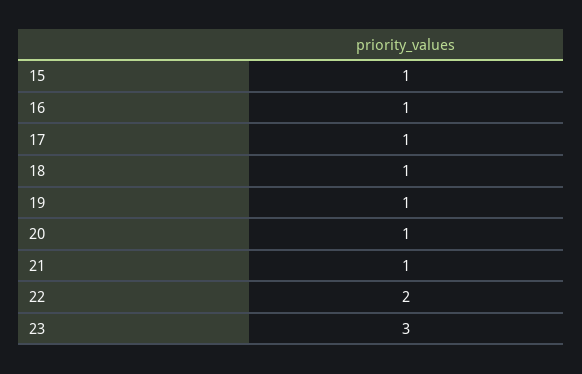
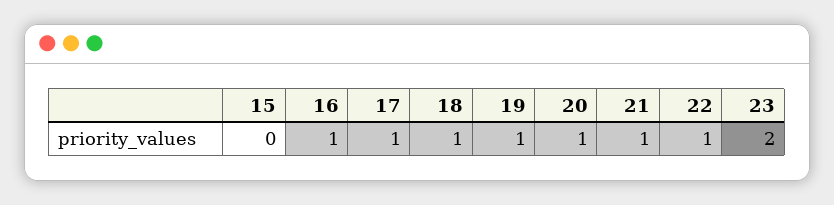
  {
-   "15": 1,
+   "15": 0,
    "16": 1,
    "17": 1,
    "18": 1,
    "19": 1,
    "20": 1,
    "21": 1,
-   "22": 2,
+   "22": 1,
-   "23": 3
+   "23": 2
  }

